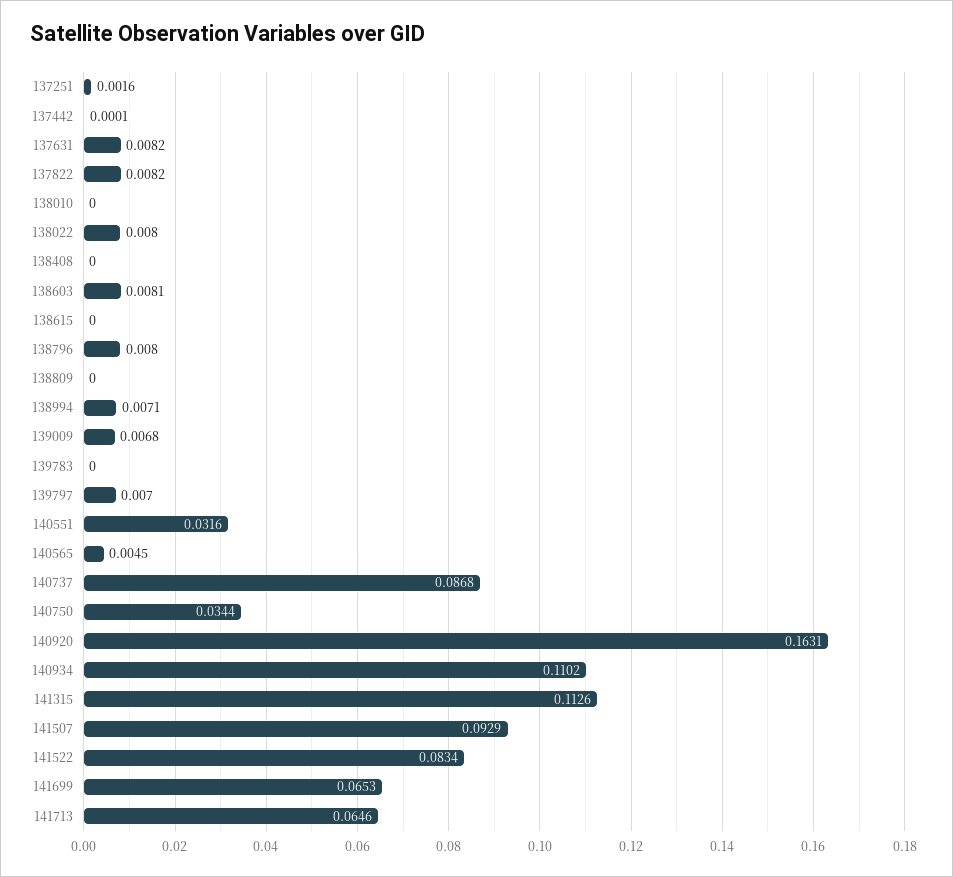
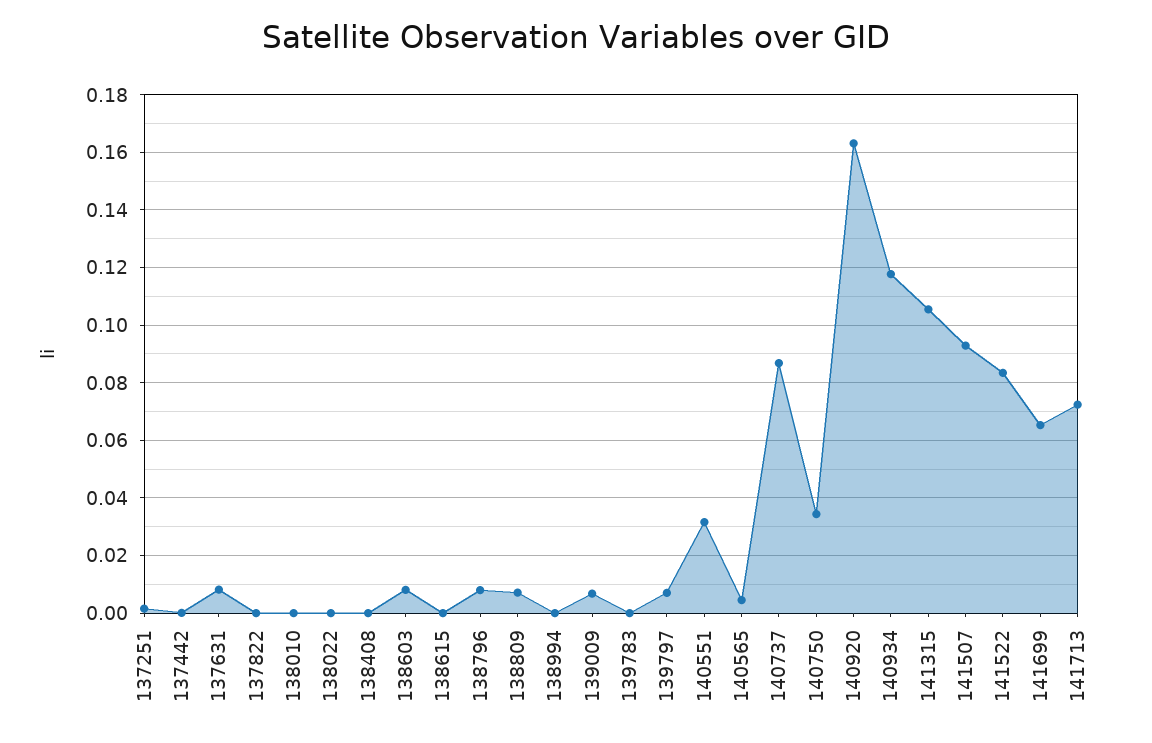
  {
    "137251": 0.0016,
    "137442": 0.0001,
    "137631": 0.0082,
-   "137822": 0.0082,
+   "137822": 0,
    "138010": 0,
-   "138022": 0.008,
+   "138022": 0,
    "138408": 0,
    "138603": 0.0081,
    "138615": 0,
    "138796": 0.008,
-   "138809": 0,
+   "138809": 0.0075,
-   "138994": 0.0071,
+   "138994": 0,
    "139009": 0.0068,
    "139783": 0,
    "139797": 0.007,
    "140551": 0.0316,
    "140565": 0.0045,
    "140737": 0.0868,
    "140750": 0.0344,
    "140920": 0.1631,
-   "140934": 0.1102,
+   "140934": 0.1175,
-   "141315": 0.1126,
+   "141315": 0.105,
    "141507": 0.0929,
    "141522": 0.0834,
    "141699": 0.0653,
-   "141713": 0.0646
+   "141713": 0.0725
  }

